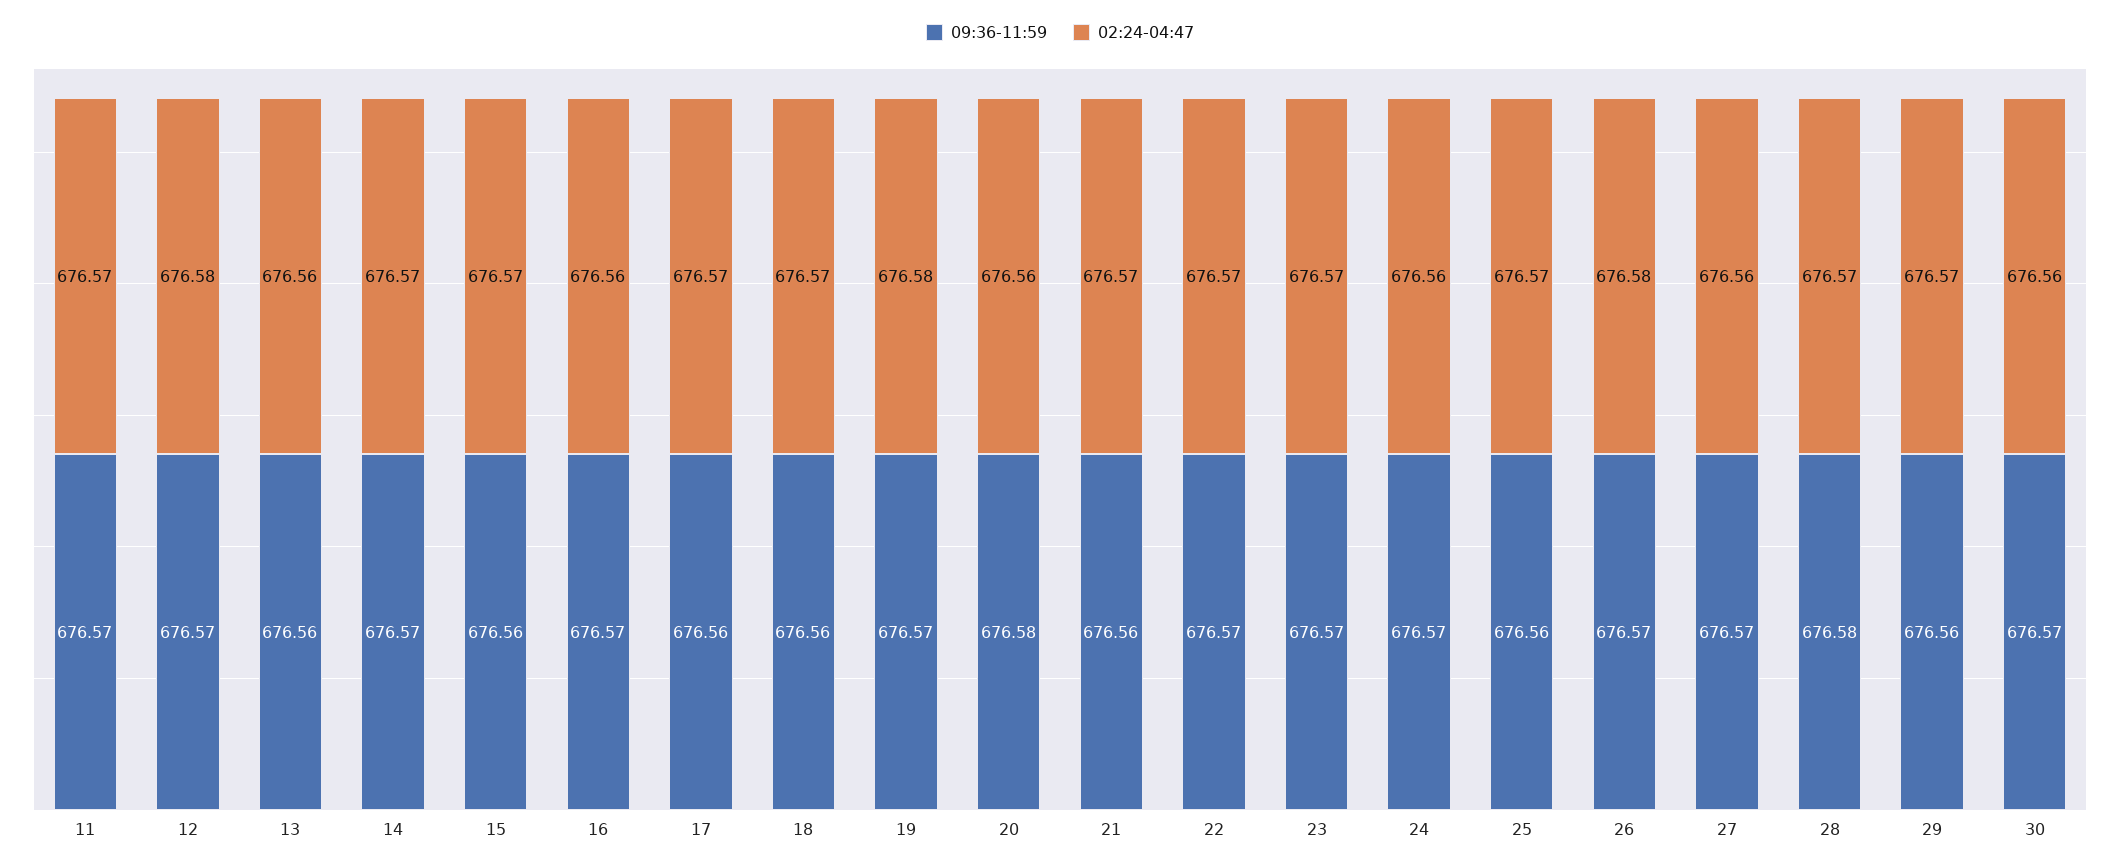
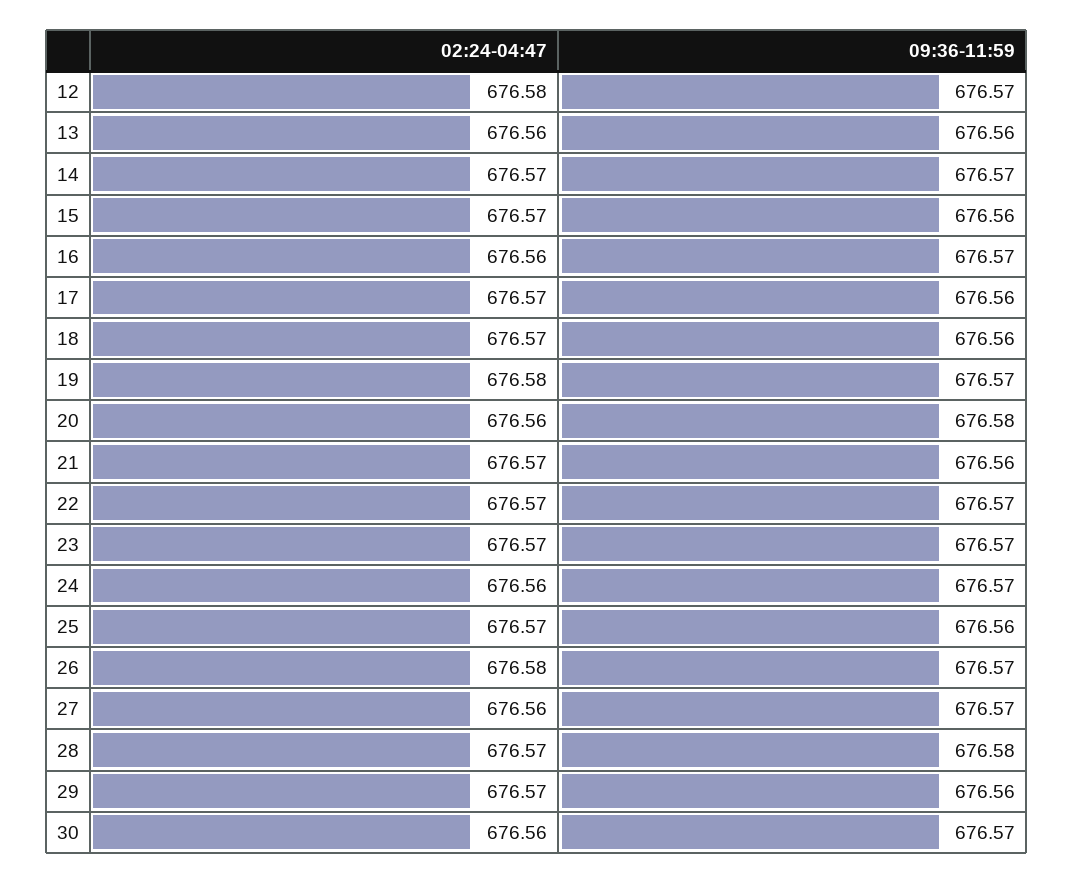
  {
    "09:36-11:59": {
-     "11": 676.57,
      "12": 676.57,
      "13": 676.56,
      "14": 676.57,
      "15": 676.56,
      "16": 676.57,
      "17": 676.56,
      "18": 676.56,
      "19": 676.57,
      "20": 676.58,
      "21": 676.56,
      "22": 676.57,
      "23": 676.57,
      "24": 676.57,
      "25": 676.56,
      "26": 676.57,
      "27": 676.57,
      "28": 676.58,
      "29": 676.56,
      "30": 676.57
    },
    "02:24-04:47": {
-     "11": 676.57,
      "12": 676.58,
      "13": 676.56,
      "14": 676.57,
      "15": 676.57,
      "16": 676.56,
      "17": 676.57,
      "18": 676.57,
      "19": 676.58,
      "20": 676.56,
      "21": 676.57,
      "22": 676.57,
      "23": 676.57,
      "24": 676.56,
      "25": 676.57,
      "26": 676.58,
      "27": 676.56,
      "28": 676.57,
      "29": 676.57,
      "30": 676.56
    }
  }

